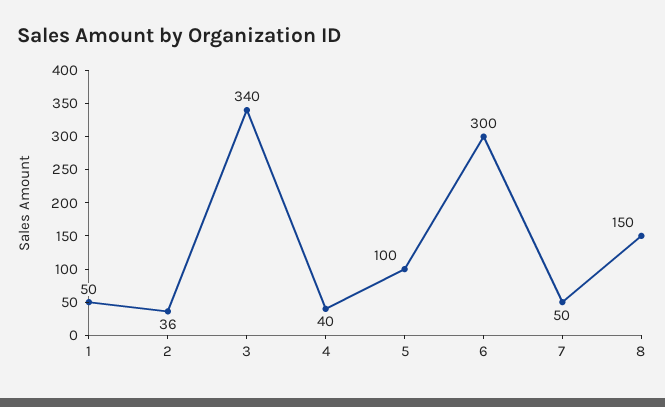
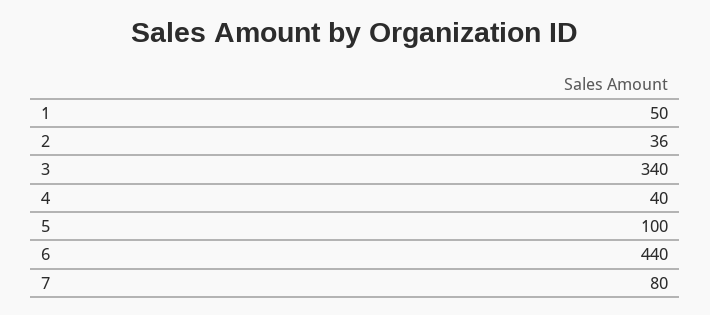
  {
    "1": 50,
    "2": 36,
    "3": 340,
    "4": 40,
    "5": 100,
-   "6": 300,
+   "6": 440,
-   "7": 50,
+   "7": 80
-   "8": 150
  }

